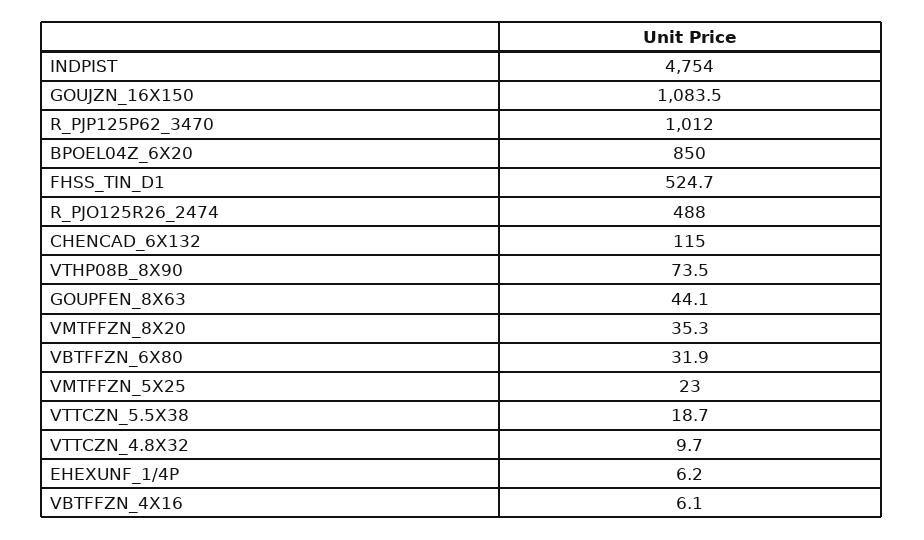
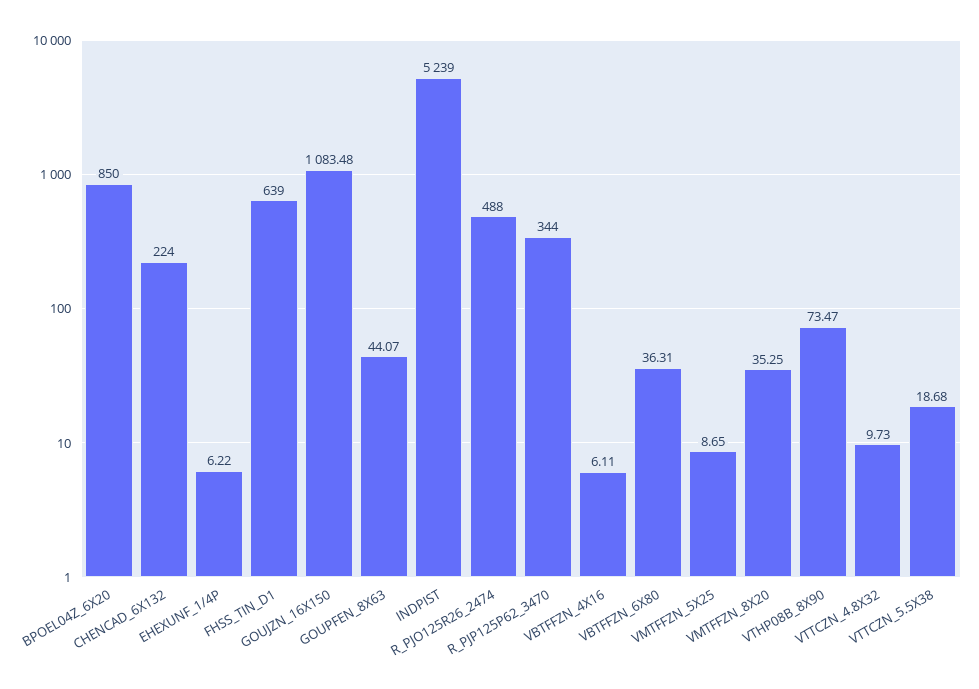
  {
-   "INDPIST": 4754,
+   "INDPIST": 5239,
    "GOUJZN_16X150": 1083.48,
-   "R_PJP125P62_3470": 1012,
+   "R_PJP125P62_3470": 344,
    "BPOEL04Z_6X20": 850,
-   "FHSS_TIN_D1": 524.7,
+   "FHSS_TIN_D1": 639,
    "R_PJO125R26_2474": 488,
-   "CHENCAD_6X132": 115,
+   "CHENCAD_6X132": 224,
    "VTHP08B_8X90": 73.47,
    "GOUPFEN_8X63": 44.07,
    "VMTFFZN_8X20": 35.25,
-   "VBTFFZN_6X80": 31.9,
+   "VBTFFZN_6X80": 36.31,
-   "VMTFFZN_5X25": 23,
+   "VMTFFZN_5X25": 8.65,
    "VTTCZN_5.5X38": 18.68,
    "VTTCZN_4.8X32": 9.73,
    "EHEXUNF_1/4P": 6.22,
    "VBTFFZN_4X16": 6.11
  }

